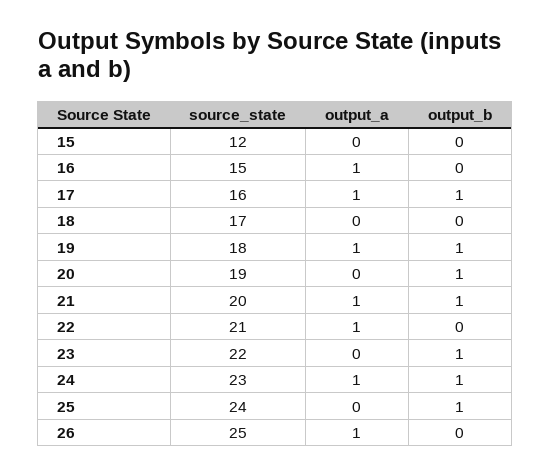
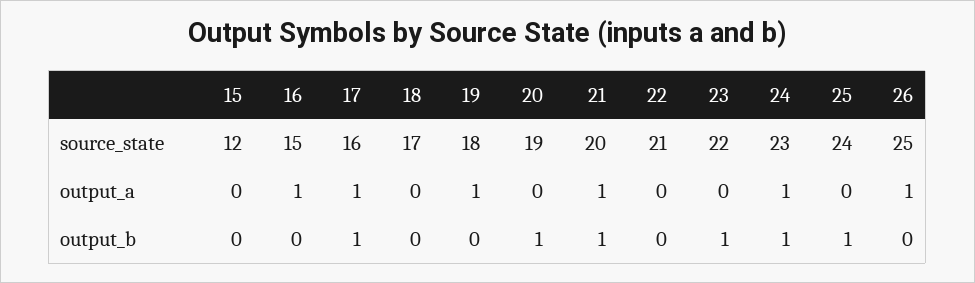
  {
    "source_state": {
      "15": 12,
      "16": 15,
      "17": 16,
      "18": 17,
      "19": 18,
      "20": 19,
      "21": 20,
      "22": 21,
      "23": 22,
      "24": 23,
      "25": 24,
      "26": 25
    },
    "output_a": {
      "15": 0,
      "16": 1,
      "17": 1,
      "18": 0,
      "19": 1,
      "20": 0,
      "21": 1,
-     "22": 1,
+     "22": 0,
      "23": 0,
      "24": 1,
      "25": 0,
      "26": 1
    },
    "output_b": {
      "15": 0,
      "16": 0,
      "17": 1,
      "18": 0,
-     "19": 1,
+     "19": 0,
      "20": 1,
      "21": 1,
      "22": 0,
      "23": 1,
      "24": 1,
      "25": 1,
      "26": 0
    }
  }

